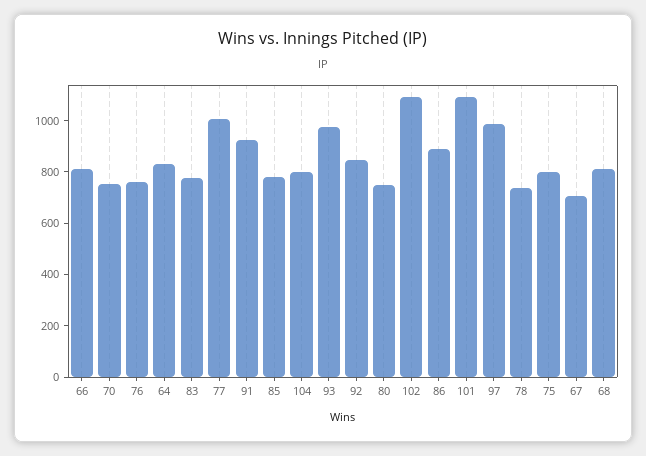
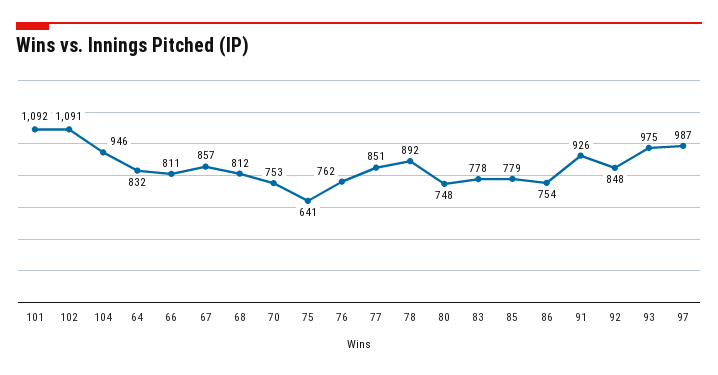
  {
    "66": 811,
    "70": 753,
    "76": 762,
    "64": 832,
    "83": 778,
-   "77": 1000,
+   "77": 851,
    "91": 926,
    "85": 779,
-   "104": 800,
+   "104": 946,
    "93": 975,
    "92": 848,
    "80": 748,
    "102": 1091,
-   "86": 900,
+   "86": 754,
    "101": 1092,
    "97": 987,
-   "78": 750,
+   "78": 892,
-   "75": 800,
+   "75": 641,
-   "67": 700,
+   "67": 857,
    "68": 812
  }

